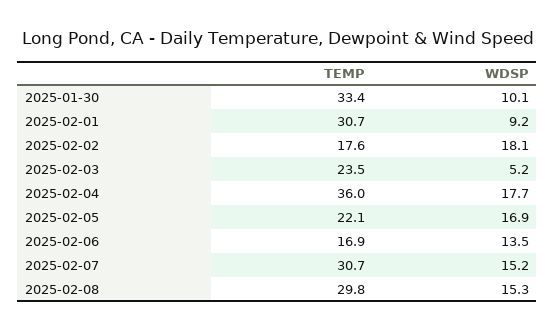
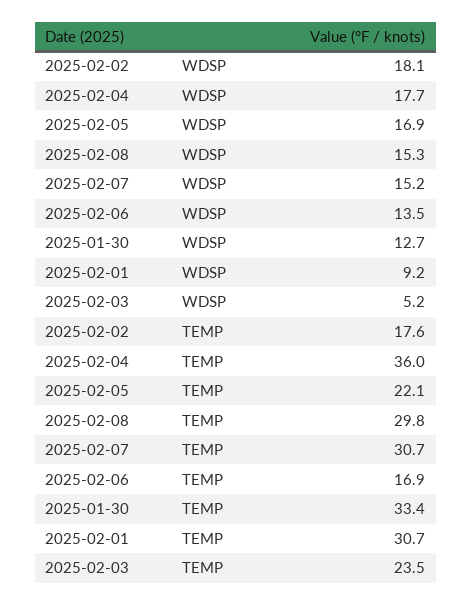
  {
    "TEMP": {
      "2025-01-30": 33.4,
      "2025-02-01": 30.7,
      "2025-02-02": 17.6,
      "2025-02-03": 23.5,
      "2025-02-04": 36,
      "2025-02-05": 22.1,
      "2025-02-06": 16.9,
      "2025-02-07": 30.7,
      "2025-02-08": 29.8
    },
    "WDSP": {
-     "2025-01-30": 10.1,
+     "2025-01-30": 12.7,
      "2025-02-01": 9.2,
      "2025-02-02": 18.1,
      "2025-02-03": 5.2,
      "2025-02-04": 17.7,
      "2025-02-05": 16.9,
      "2025-02-06": 13.5,
      "2025-02-07": 15.2,
      "2025-02-08": 15.3
    }
  }

